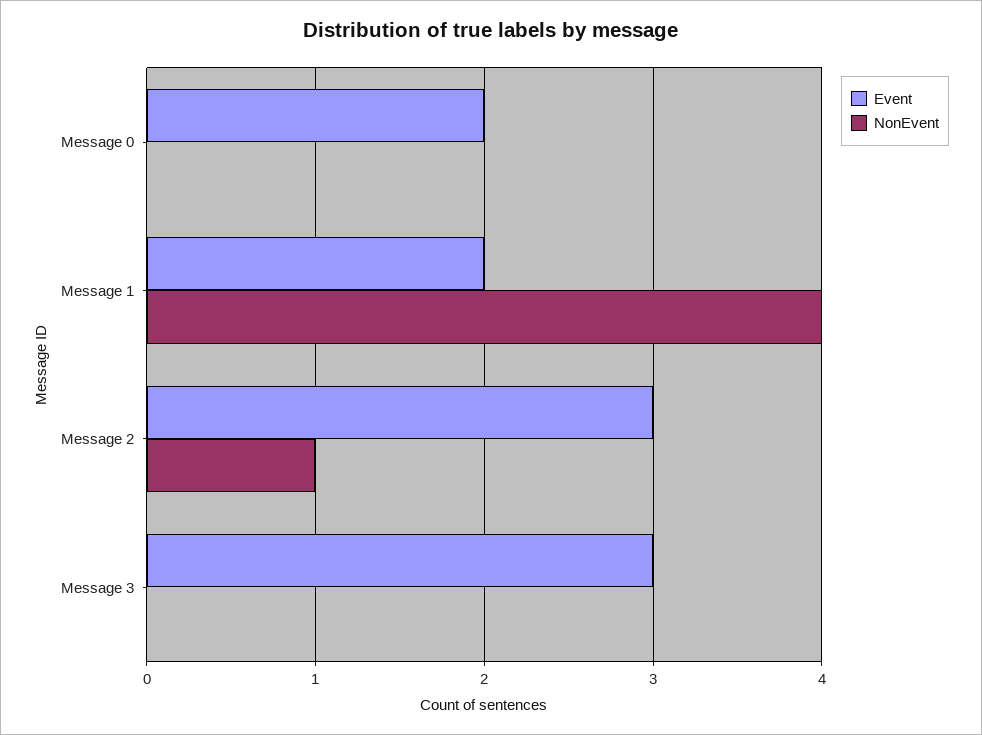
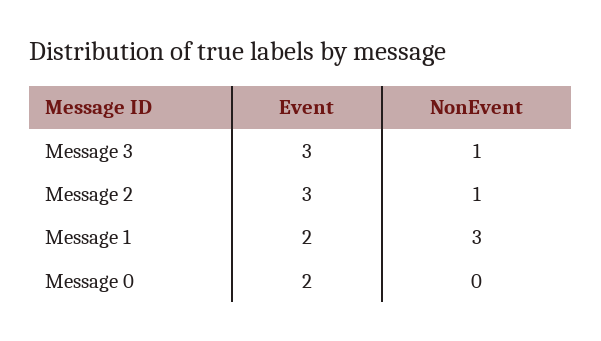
  {
    "Event": {
      "Message 0": 2,
      "Message 1": 2,
      "Message 2": 3,
      "Message 3": 3
    },
    "NonEvent": {
      "Message 0": 0,
-     "Message 1": 4,
+     "Message 1": 3,
      "Message 2": 1,
-     "Message 3": 0
+     "Message 3": 1
    }
  }

